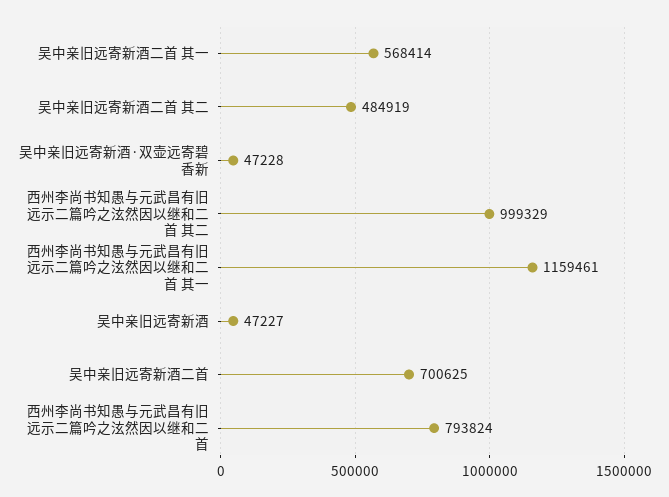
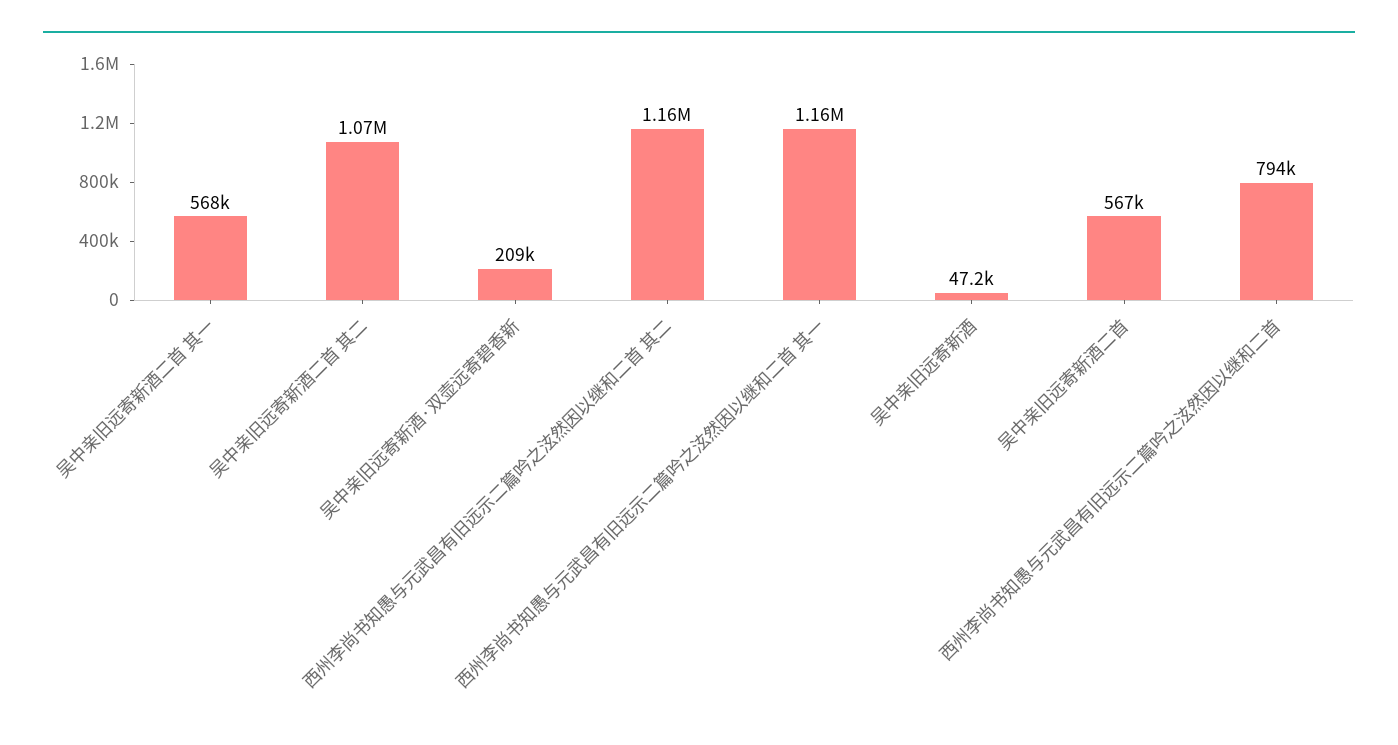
  {
    "吴中亲旧远寄新酒二首 其一": 568414,
-   "吴中亲旧远寄新酒二首 其二": 484919,
+   "吴中亲旧远寄新酒二首 其二": 1070000,
-   "吴中亲旧远寄新酒·双壶远寄碧香新": 47228,
+   "吴中亲旧远寄新酒·双壶远寄碧香新": 209000,
-   "西州李尚书知愚与元武昌有旧远示二篇吟之泫然因以继和二首 其二": 999329,
+   "西州李尚书知愚与元武昌有旧远示二篇吟之泫然因以继和二首 其二": 1160000,
    "西州李尚书知愚与元武昌有旧远示二篇吟之泫然因以继和二首 其一": 1159461,
    "吴中亲旧远寄新酒": 47227,
-   "吴中亲旧远寄新酒二首": 700625,
+   "吴中亲旧远寄新酒二首": 567000,
    "西州李尚书知愚与元武昌有旧远示二篇吟之泫然因以继和二首": 793824
  }

